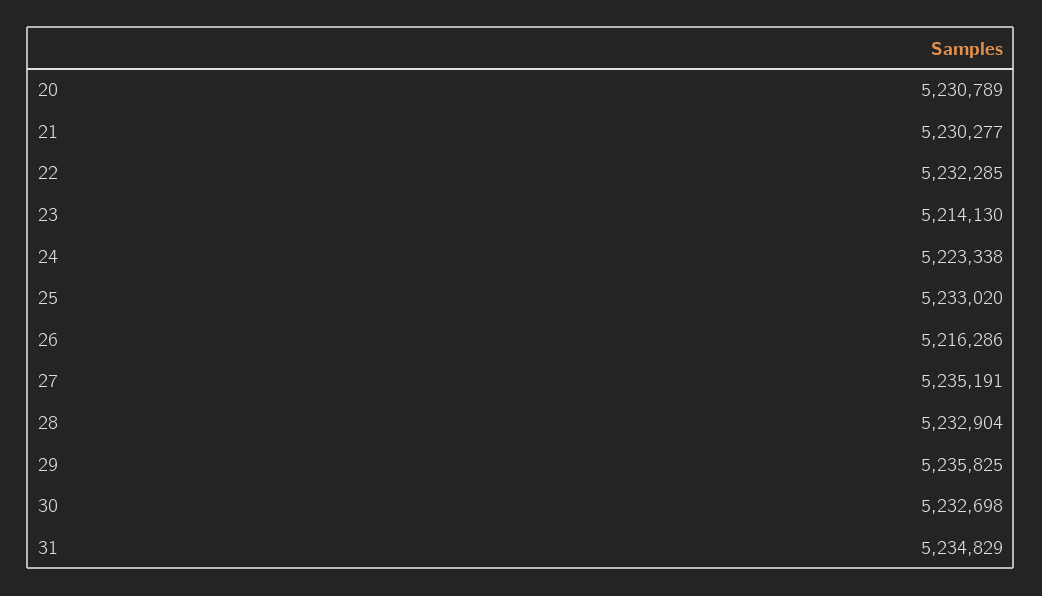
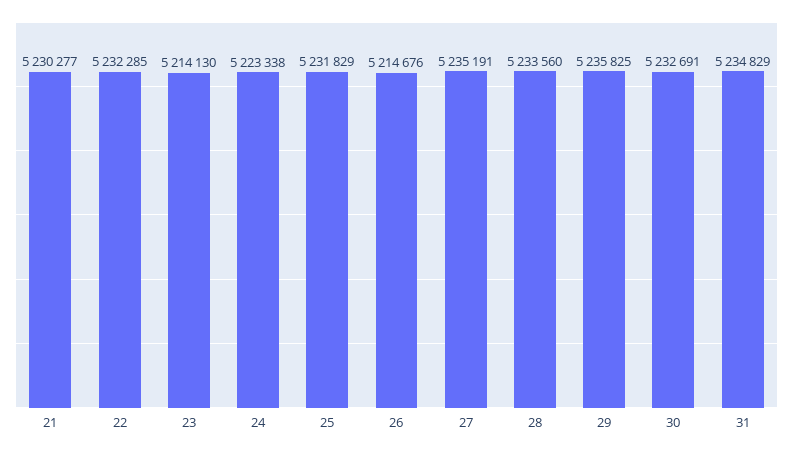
  {
-   "20": 5230789,
    "21": 5230277,
    "22": 5232285,
    "23": 5214130,
    "24": 5223338,
-   "25": 5233020,
+   "25": 5231829,
-   "26": 5216286,
+   "26": 5214676,
    "27": 5235191,
-   "28": 5232904,
+   "28": 5233560,
    "29": 5235825,
-   "30": 5232698,
+   "30": 5232691,
    "31": 5234829
  }

